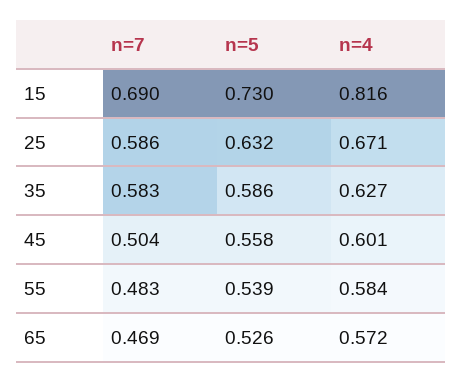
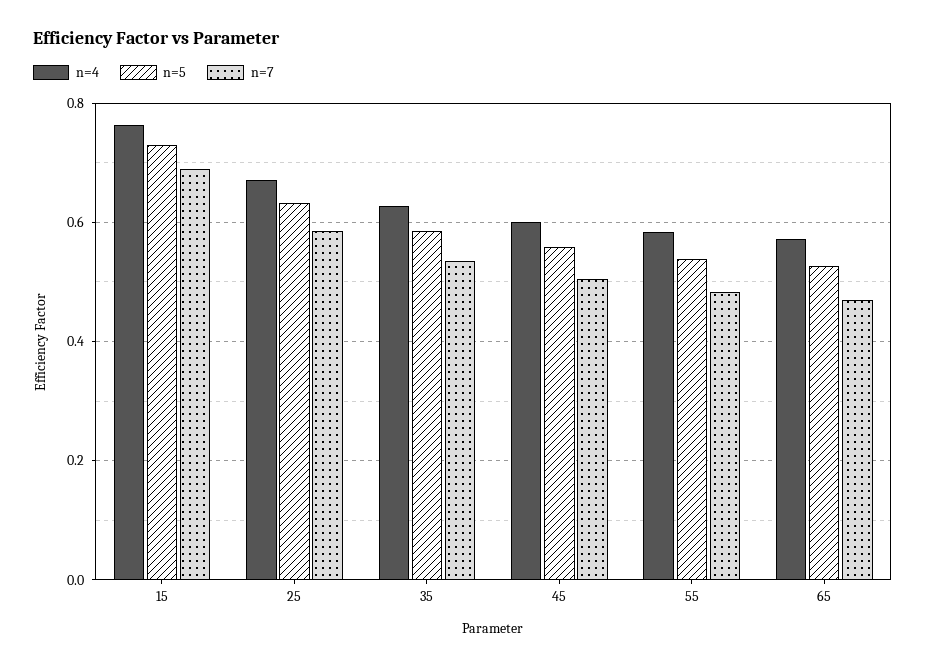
  {
    "n=7": {
      "15": 0.69,
      "25": 0.586,
-     "35": 0.583,
+     "35": 0.54,
      "45": 0.504,
      "55": 0.483,
      "65": 0.469
    },
    "n=5": {
      "15": 0.73,
      "25": 0.632,
      "35": 0.586,
      "45": 0.558,
      "55": 0.539,
      "65": 0.526
    },
    "n=4": {
-     "15": 0.816,
+     "15": 0.76,
      "25": 0.671,
      "35": 0.627,
      "45": 0.601,
      "55": 0.584,
      "65": 0.572
    }
  }

